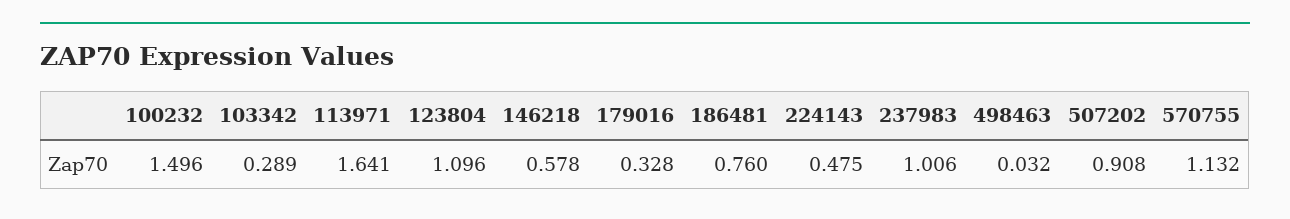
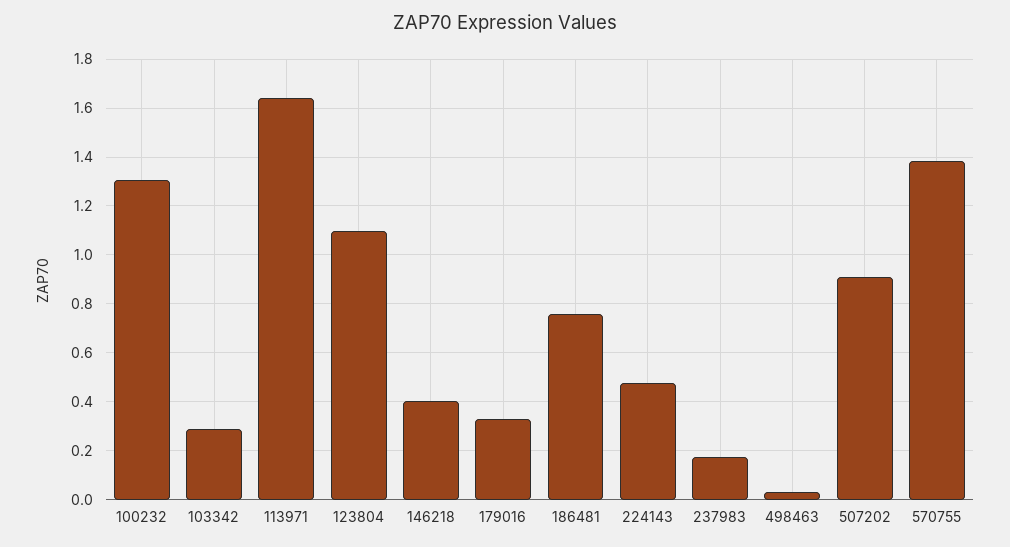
  {
-   "100232": 1.496,
+   "100232": 1.3,
    "103342": 0.289,
    "113971": 1.641,
    "123804": 1.096,
-   "146218": 0.578,
+   "146218": 0.4,
    "179016": 0.328,
    "186481": 0.76,
    "224143": 0.475,
-   "237983": 1.006,
+   "237983": 0.175,
    "498463": 0.032,
    "507202": 0.908,
-   "570755": 1.132
+   "570755": 1.375
  }

